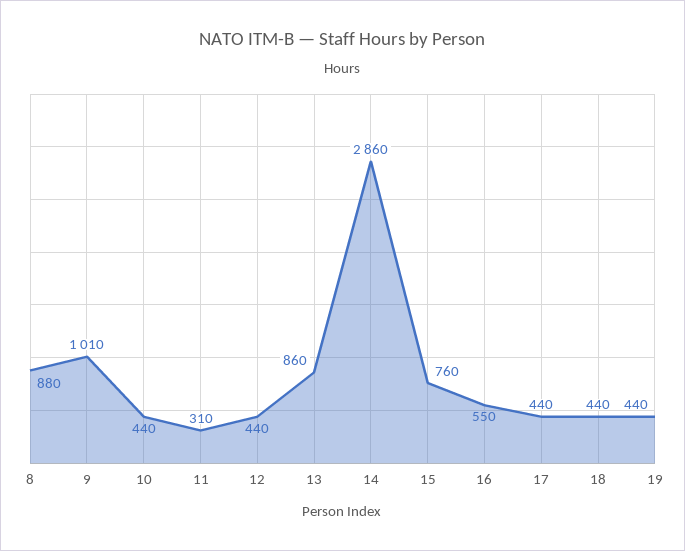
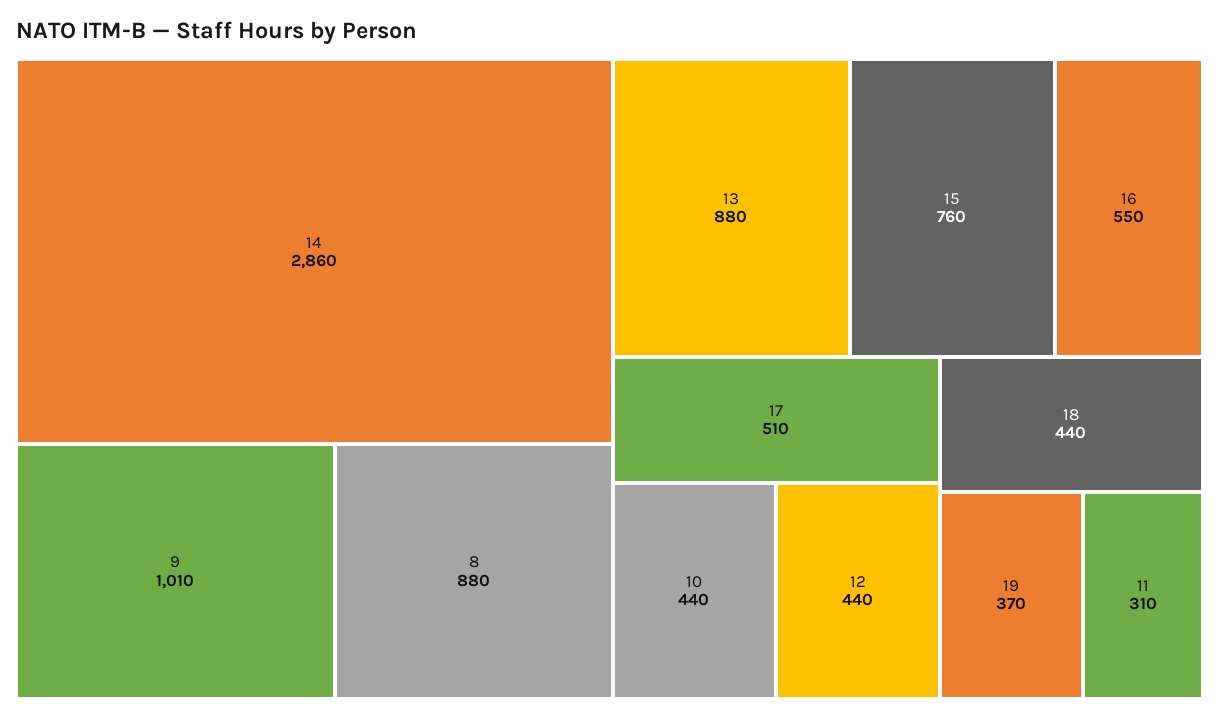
  {
    "8": 880,
    "9": 1010,
    "10": 440,
    "11": 310,
    "12": 440,
-   "13": 860,
+   "13": 880,
    "14": 2860,
    "15": 760,
    "16": 550,
-   "17": 440,
+   "17": 510,
    "18": 440,
-   "19": 440
+   "19": 370
  }

